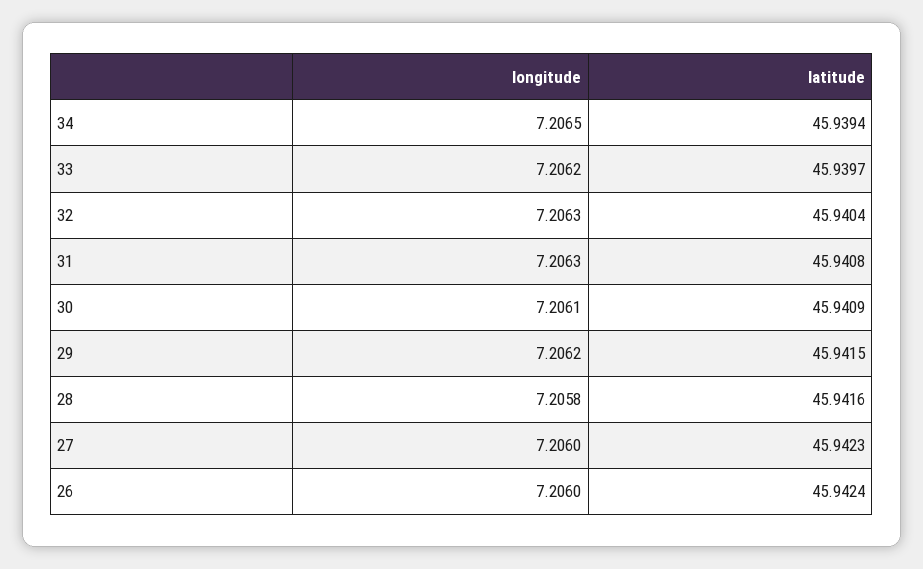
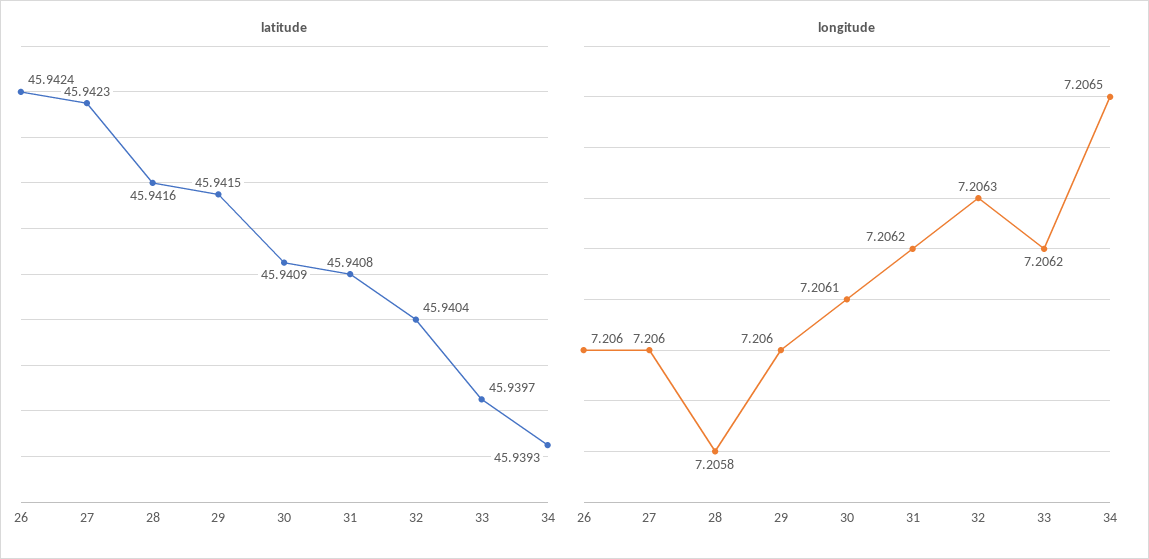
  {
    "longitude": {
      "34": 7.2065,
      "33": 7.2062,
      "32": 7.2063,
-     "31": 7.2063,
+     "31": 7.2062,
      "30": 7.2061,
-     "29": 7.2062,
+     "29": 7.206,
      "28": 7.2058,
      "27": 7.206,
      "26": 7.206
    },
    "latitude": {
-     "34": 45.9394,
+     "34": 45.9393,
      "33": 45.9397,
      "32": 45.9404,
      "31": 45.9408,
      "30": 45.9409,
      "29": 45.9415,
      "28": 45.9416,
      "27": 45.9423,
      "26": 45.9424
    }
  }

